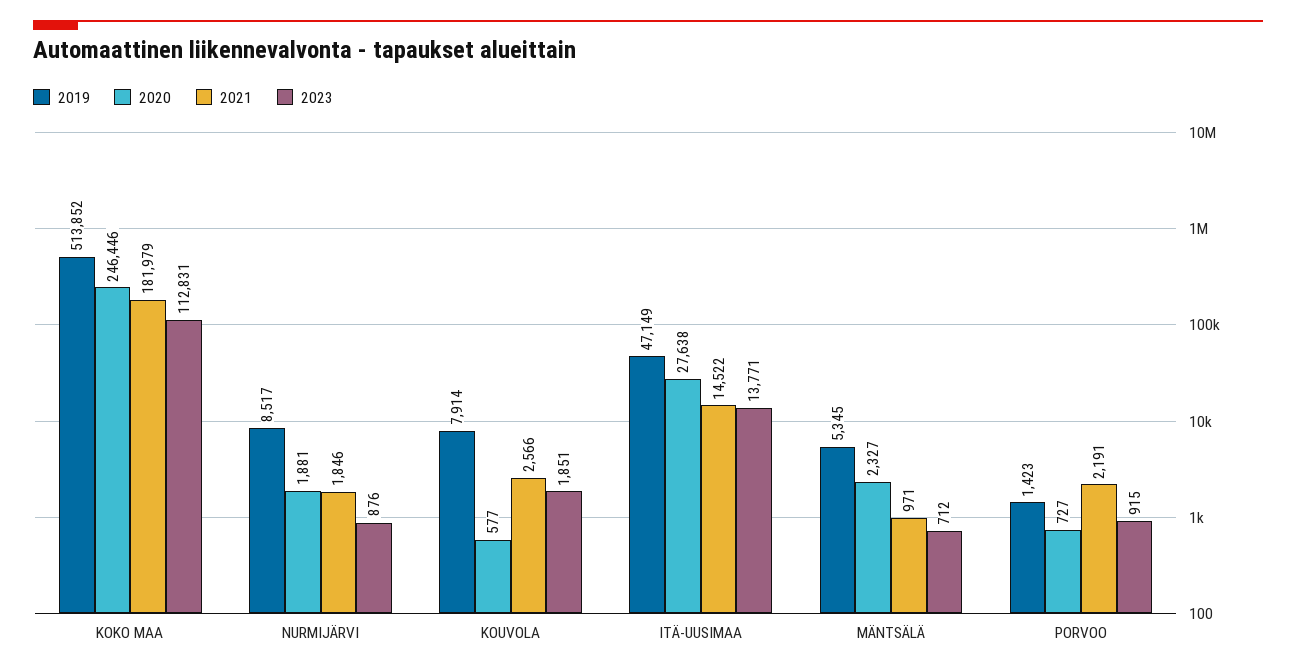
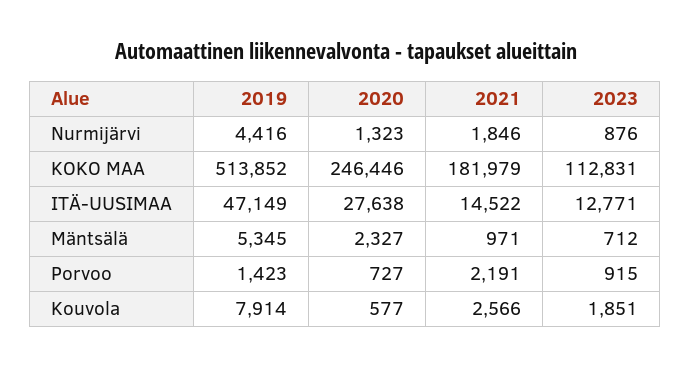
  {
    "2019": {
      "KOKO MAA": 513852,
-     "NURMIJÄRVI": 8517,
+     "NURMIJÄRVI": 4416,
      "KOUVOLA": 7914,
      "ITÄ-UUSIMAA": 47149,
      "MÄNTSÄLÄ": 5345,
      "PORVOO": 1423
    },
    "2020": {
      "KOKO MAA": 246446,
-     "NURMIJÄRVI": 1881,
+     "NURMIJÄRVI": 1323,
      "KOUVOLA": 577,
      "ITÄ-UUSIMAA": 27638,
      "MÄNTSÄLÄ": 2327,
      "PORVOO": 727
    },
    "2021": {
      "KOKO MAA": 181979,
      "NURMIJÄRVI": 1846,
      "KOUVOLA": 2566,
      "ITÄ-UUSIMAA": 14522,
      "MÄNTSÄLÄ": 971,
      "PORVOO": 2191
    },
    "2023": {
      "KOKO MAA": 112831,
      "NURMIJÄRVI": 876,
      "KOUVOLA": 1851,
-     "ITÄ-UUSIMAA": 13771,
+     "ITÄ-UUSIMAA": 12771,
      "MÄNTSÄLÄ": 712,
      "PORVOO": 915
    }
  }

